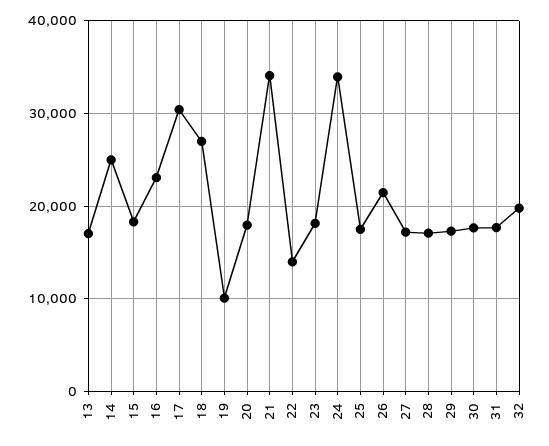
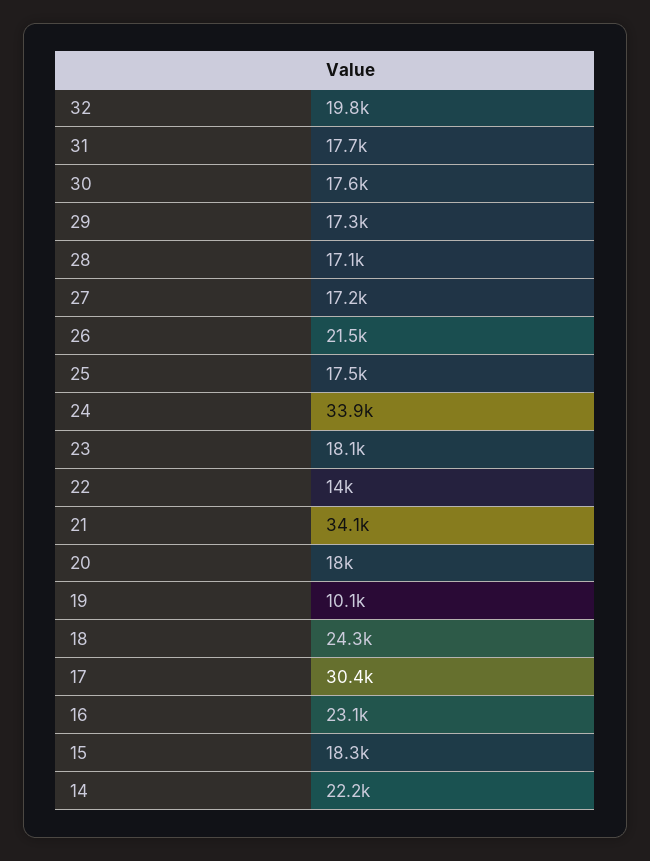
  {
-   "13": 17000,
-   "14": 25000,
+   "14": 22200,
    "15": 18300,
    "16": 23100,
    "17": 30400,
-   "18": 27000,
+   "18": 24300,
    "19": 10100,
    "20": 18000,
    "21": 34100,
    "22": 14000,
    "23": 18100,
    "24": 33900,
    "25": 17500,
    "26": 21500,
    "27": 17200,
    "28": 17100,
    "29": 17300,
    "30": 17600,
    "31": 17700,
    "32": 19800
  }

